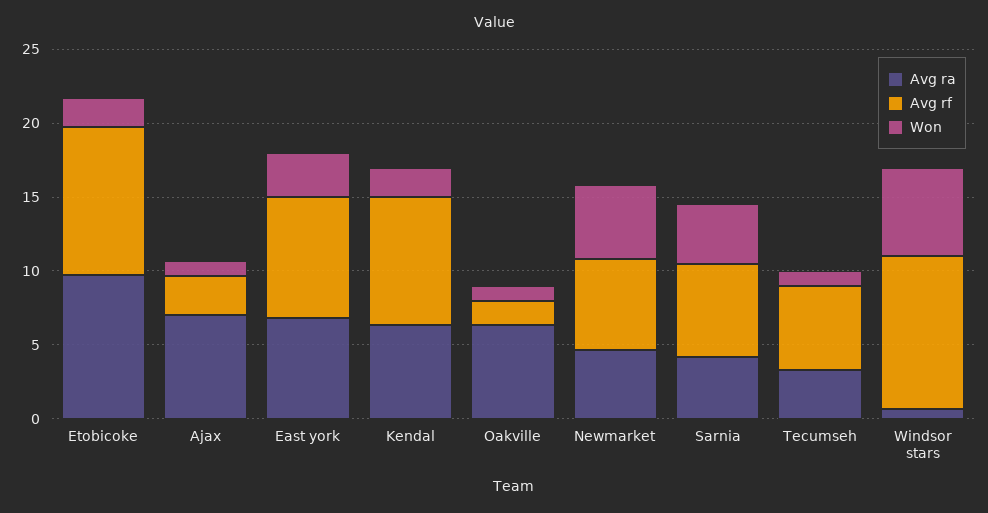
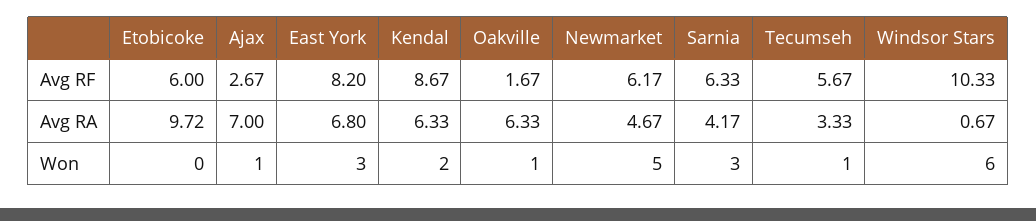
  {
    "Avg ra": {
      "Etobicoke": 9.72,
      "Ajax": 7,
      "East york": 6.8,
      "Kendal": 6.33,
      "Oakville": 6.33,
      "Newmarket": 4.67,
      "Sarnia": 4.17,
      "Tecumseh": 3.33,
      "Windsor stars": 0.67
    },
    "Avg rf": {
-     "Etobicoke": 10,
+     "Etobicoke": 6,
      "Ajax": 2.67,
      "East york": 8.2,
      "Kendal": 8.67,
      "Oakville": 1.67,
      "Newmarket": 6.17,
      "Sarnia": 6.33,
      "Tecumseh": 5.67,
      "Windsor stars": 10.33
    },
    "Won": {
-     "Etobicoke": 2,
+     "Etobicoke": 0,
      "Ajax": 1,
      "East york": 3,
      "Kendal": 2,
      "Oakville": 1,
      "Newmarket": 5,
-     "Sarnia": 4,
+     "Sarnia": 3,
      "Tecumseh": 1,
      "Windsor stars": 6
    }
  }

